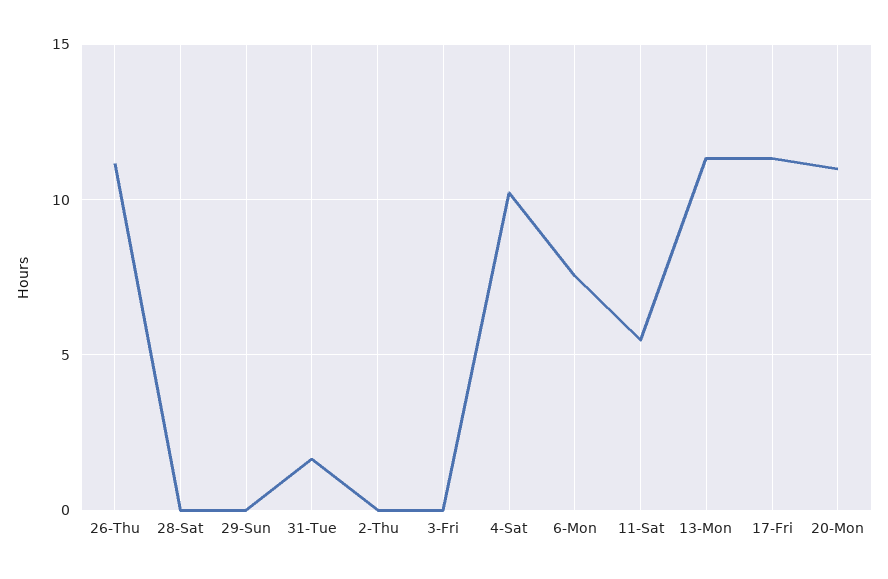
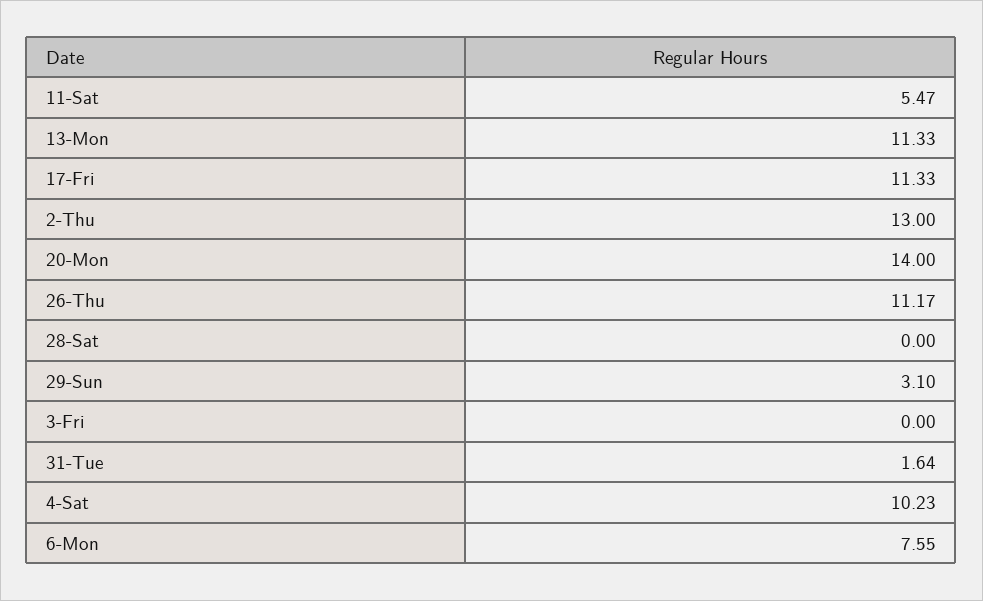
  {
    "26-Thu": 11.17,
    "28-Sat": 0,
-   "29-Sun": 0,
+   "29-Sun": 3.1,
    "31-Tue": 1.64,
-   "2-Thu": 0,
+   "2-Thu": 13,
    "3-Fri": 0,
    "4-Sat": 10.23,
    "6-Mon": 7.55,
    "11-Sat": 5.47,
    "13-Mon": 11.33,
    "17-Fri": 11.33,
-   "20-Mon": 11
+   "20-Mon": 14
  }

